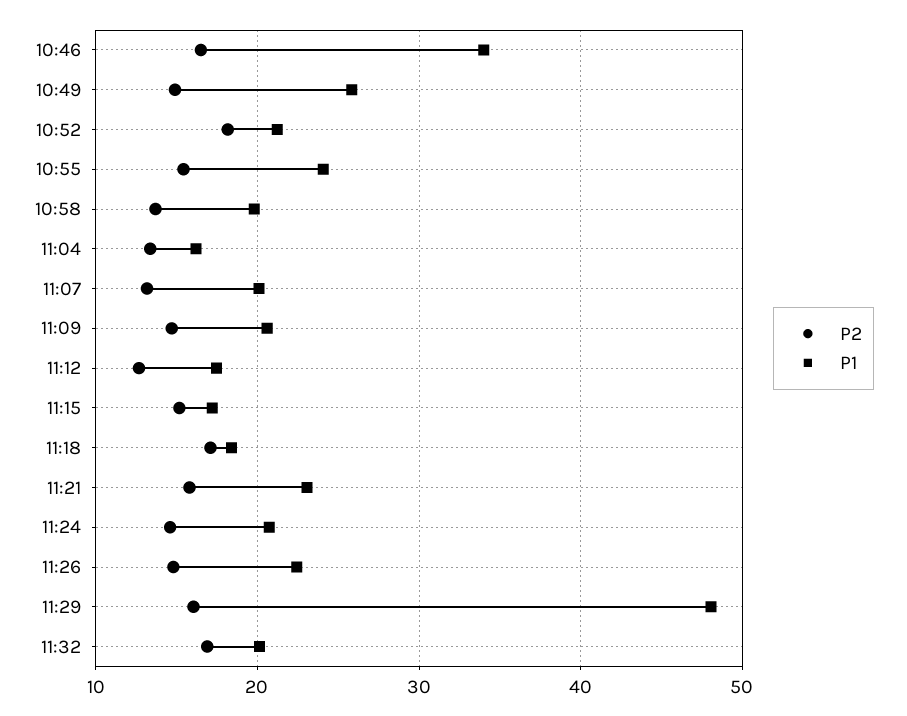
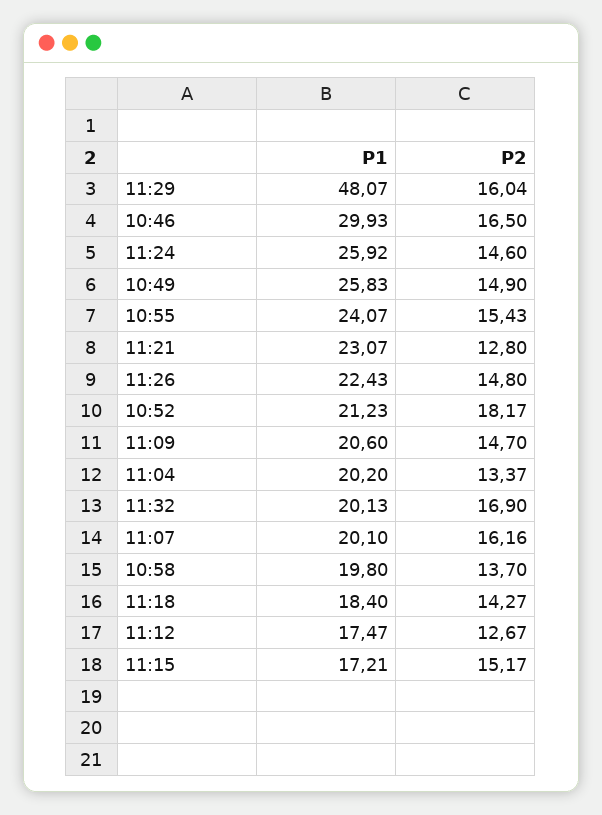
  {
    "P2": {
      "10:46": 16.5,
      "10:49": 14.9,
      "10:52": 18.17,
      "10:55": 15.43,
      "10:58": 13.7,
      "11:04": 13.37,
-     "11:07": 13,
+     "11:07": 16.16,
      "11:09": 14.7,
      "11:12": 12.67,
      "11:15": 15.17,
-     "11:18": 17,
+     "11:18": 14.27,
-     "11:21": 16,
+     "11:21": 12.8,
      "11:24": 14.6,
      "11:26": 14.8,
      "11:29": 16.04,
      "11:32": 16.9
    },
    "P1": {
-     "10:46": 34,
+     "10:46": 29.93,
      "10:49": 25.83,
      "10:52": 21.23,
      "10:55": 24.07,
      "10:58": 19.8,
-     "11:04": 16,
+     "11:04": 20.2,
      "11:07": 20.1,
      "11:09": 20.6,
      "11:12": 17.47,
      "11:15": 17.21,
      "11:18": 18.4,
      "11:21": 23.07,
-     "11:24": 21,
+     "11:24": 25.92,
      "11:26": 22.43,
      "11:29": 48.07,
      "11:32": 20.13
    }
  }

